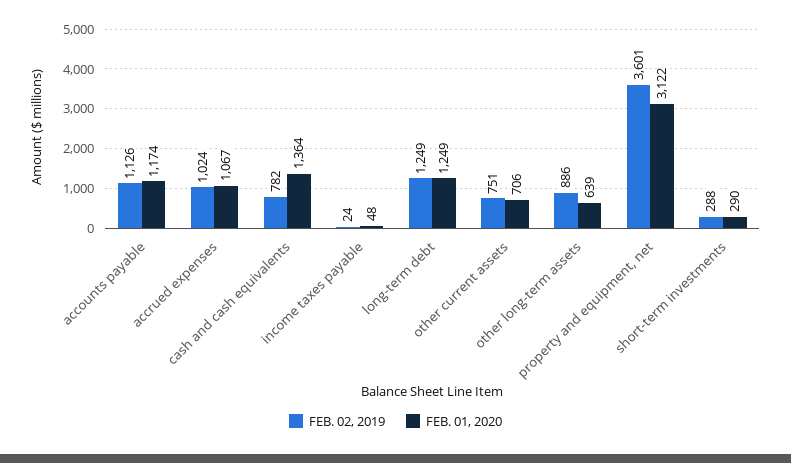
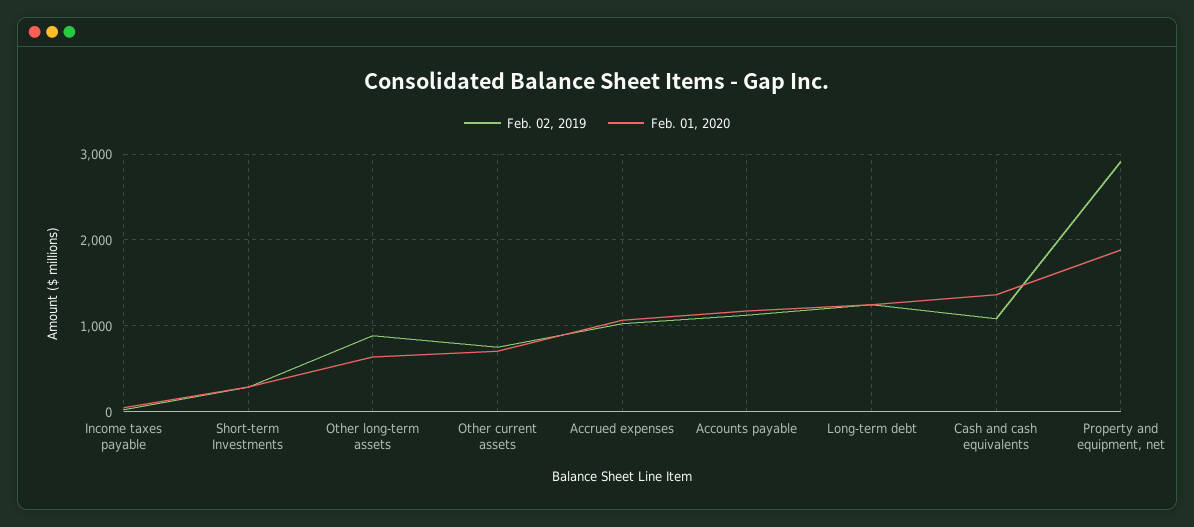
  {
    "FEB. 02, 2019": {
      "accounts payable": 1126,
      "accrued expenses": 1024,
-     "cash and cash equivalents": 782,
+     "cash and cash equivalents": 1100,
      "income taxes payable": 24,
      "long-term debt": 1249,
      "other current assets": 751,
      "other long-term assets": 886,
-     "property and equipment, net": 3601,
+     "property and equipment, net": 2900,
      "short-term investments": 288
    },
    "FEB. 01, 2020": {
      "accounts payable": 1174,
      "accrued expenses": 1067,
      "cash and cash equivalents": 1364,
      "income taxes payable": 48,
      "long-term debt": 1249,
      "other current assets": 706,
      "other long-term assets": 639,
-     "property and equipment, net": 3122,
+     "property and equipment, net": 1900,
      "short-term investments": 290
    }
  }

